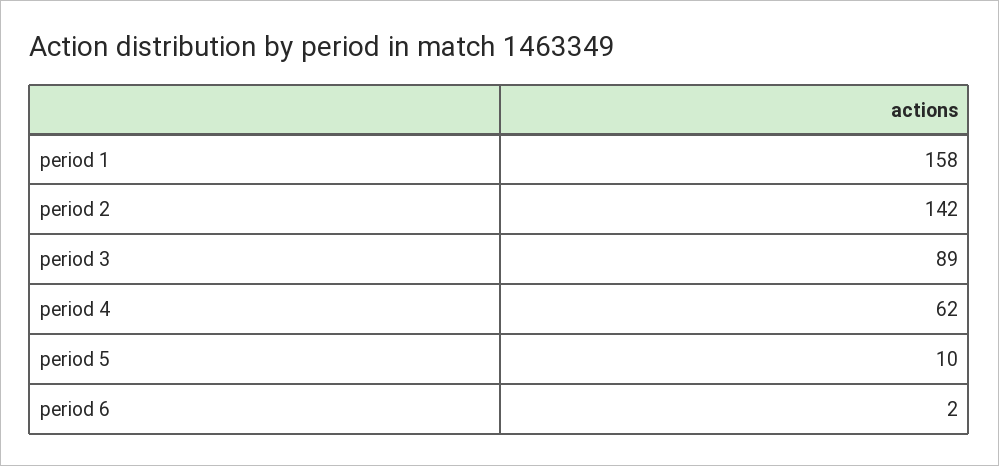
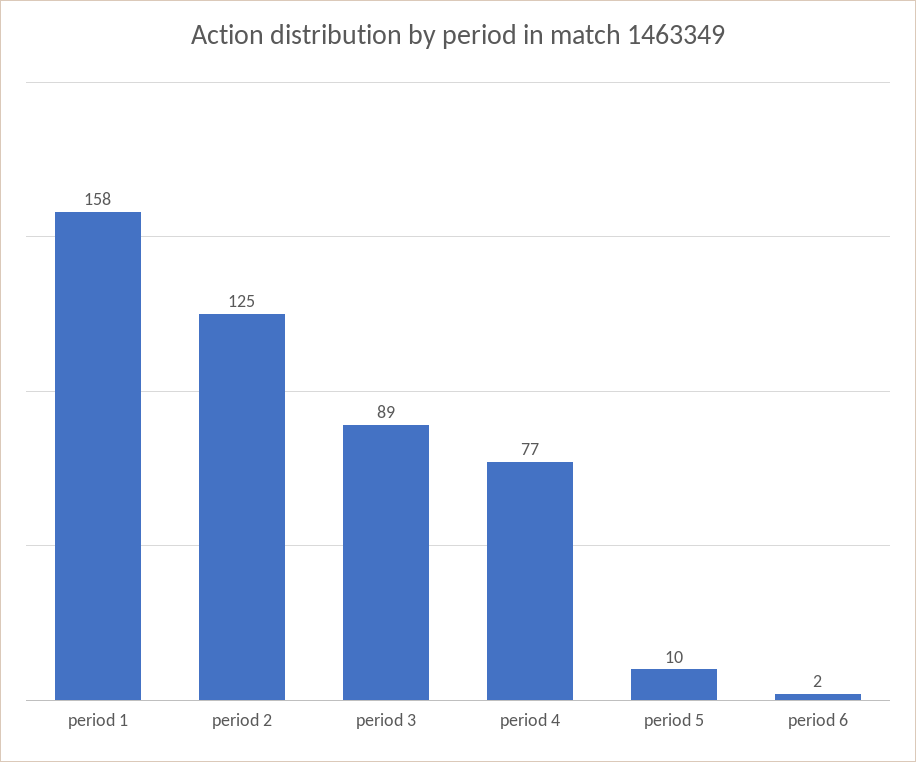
  {
    "period 1": 158,
-   "period 2": 142,
+   "period 2": 125,
    "period 3": 89,
-   "period 4": 62,
+   "period 4": 77,
    "period 5": 10,
    "period 6": 2
  }

